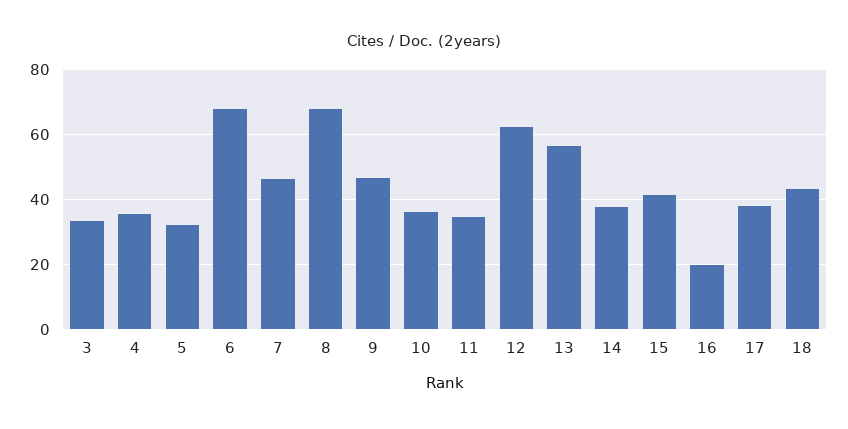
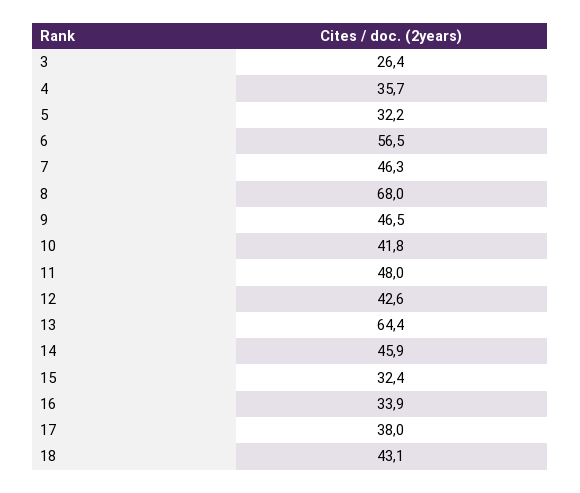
  {
-   "3": 34,
+   "3": 26.4,
    "4": 35.7,
    "5": 32.2,
-   "6": 68,
+   "6": 56.5,
    "7": 46.3,
    "8": 68,
    "9": 46.5,
-   "10": 36,
+   "10": 41.8,
-   "11": 34,
+   "11": 48,
-   "12": 62,
+   "12": 42.6,
-   "13": 56,
+   "13": 64.4,
-   "14": 38,
+   "14": 45.9,
-   "15": 42,
+   "15": 32.4,
-   "16": 20,
+   "16": 33.9,
    "17": 38,
    "18": 43.1
  }

